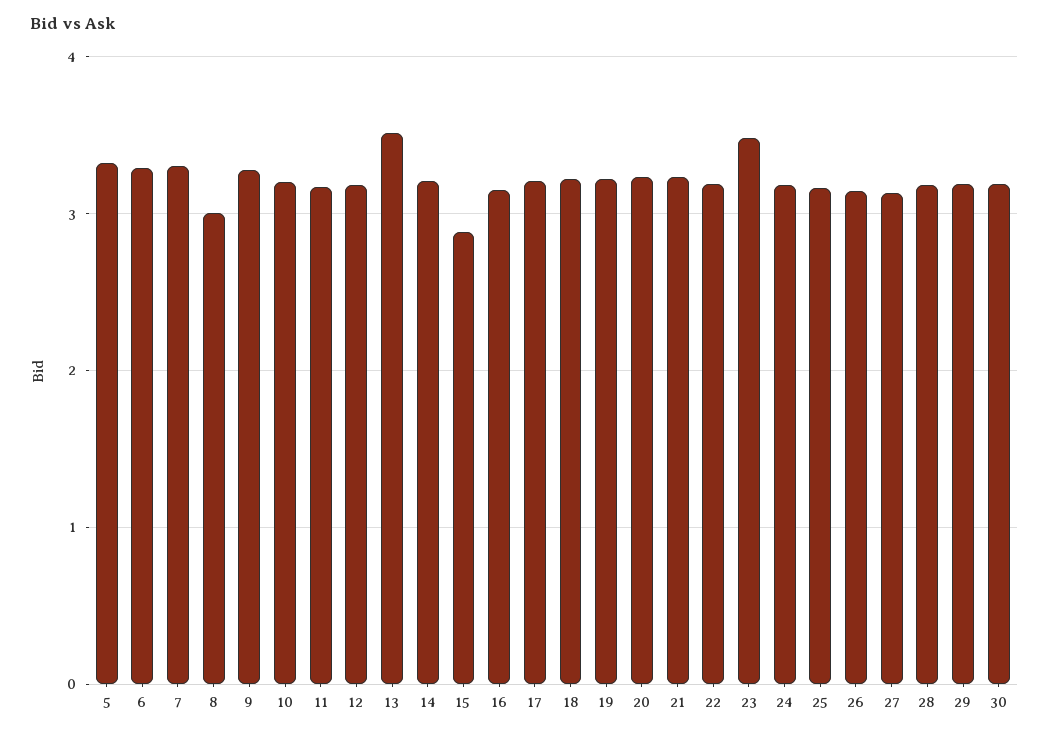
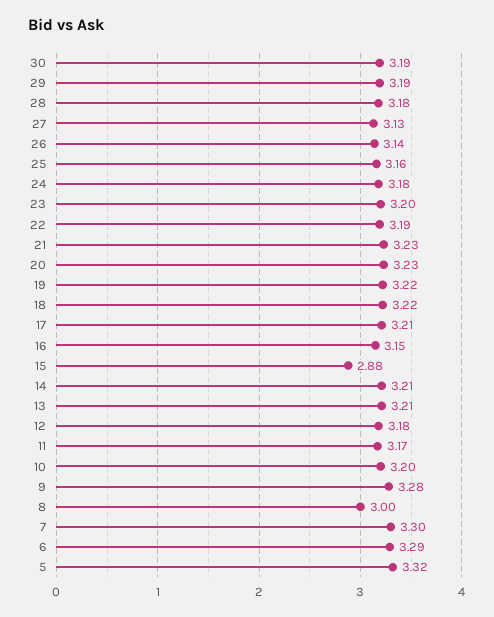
  {
    "5": 3.32,
    "6": 3.29,
    "7": 3.3,
    "8": 3,
    "9": 3.28,
    "10": 3.2,
    "11": 3.17,
    "12": 3.18,
-   "13": 3.5,
+   "13": 3.21,
    "14": 3.21,
    "15": 2.88,
    "16": 3.15,
    "17": 3.21,
    "18": 3.22,
    "19": 3.22,
    "20": 3.23,
    "21": 3.23,
    "22": 3.19,
-   "23": 3.5,
+   "23": 3.2,
    "24": 3.18,
    "25": 3.16,
    "26": 3.14,
    "27": 3.13,
    "28": 3.18,
    "29": 3.19,
    "30": 3.19
  }

